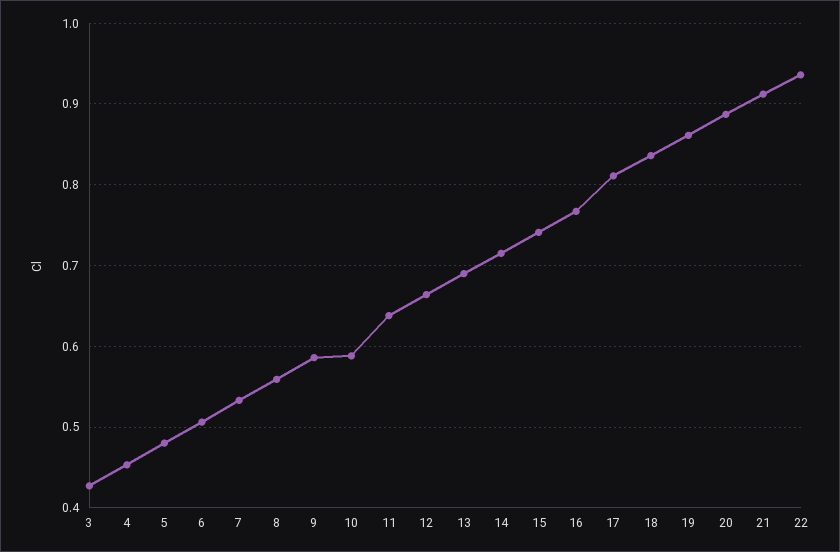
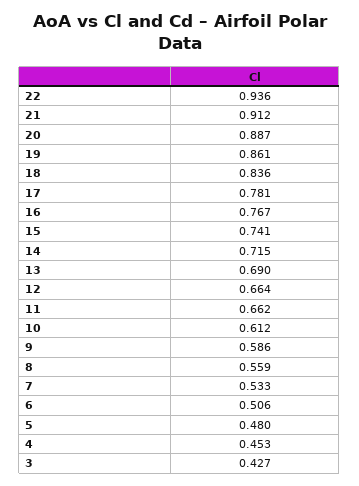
  {
    "3": 0.427,
    "4": 0.453,
    "5": 0.48,
    "6": 0.506,
    "7": 0.533,
    "8": 0.559,
    "9": 0.586,
-   "10": 0.59,
+   "10": 0.612,
-   "11": 0.64,
+   "11": 0.662,
    "12": 0.664,
    "13": 0.69,
    "14": 0.715,
    "15": 0.741,
    "16": 0.767,
-   "17": 0.81,
+   "17": 0.781,
    "18": 0.836,
    "19": 0.861,
    "20": 0.887,
    "21": 0.912,
    "22": 0.936
  }

